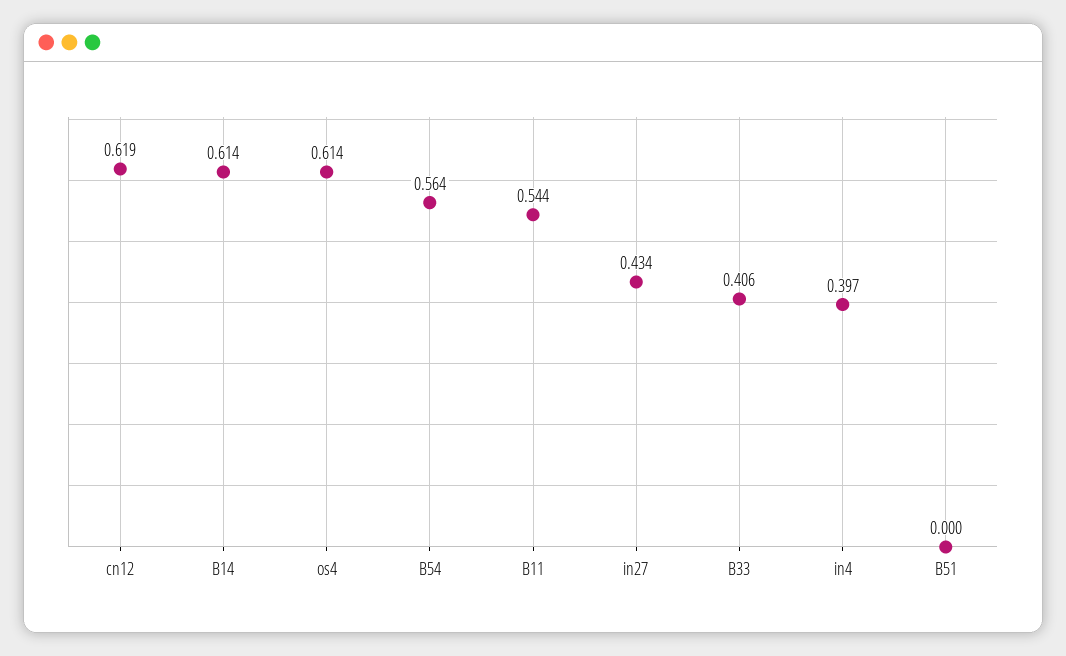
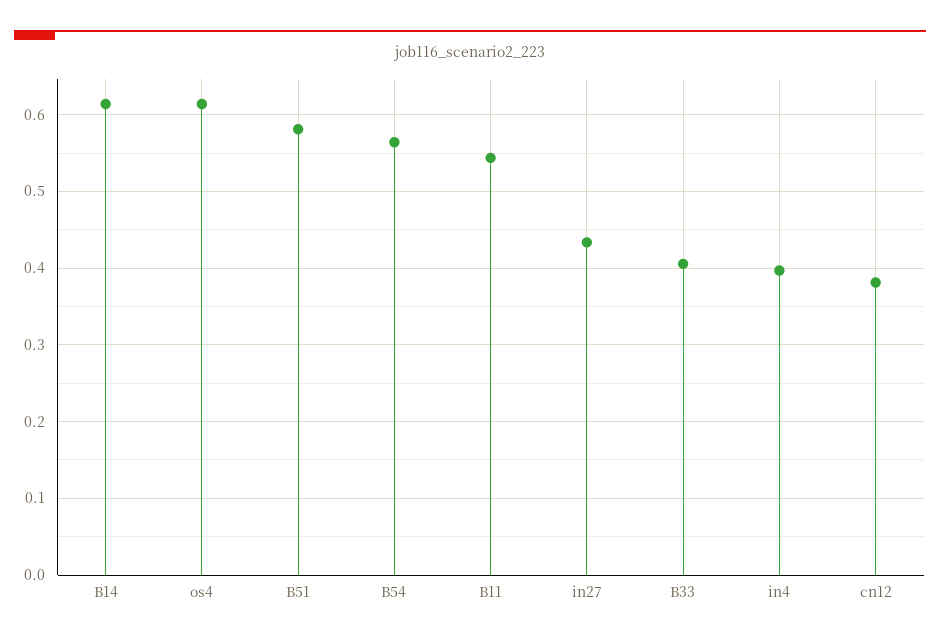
  {
-   "cn12": 0.619,
+   "cn12": 0.38,
    "B14": 0.614,
    "os4": 0.614,
    "B54": 0.564,
    "B11": 0.544,
    "in27": 0.434,
    "B33": 0.406,
    "in4": 0.397,
-   "B51": 0
+   "B51": 0.58
  }

